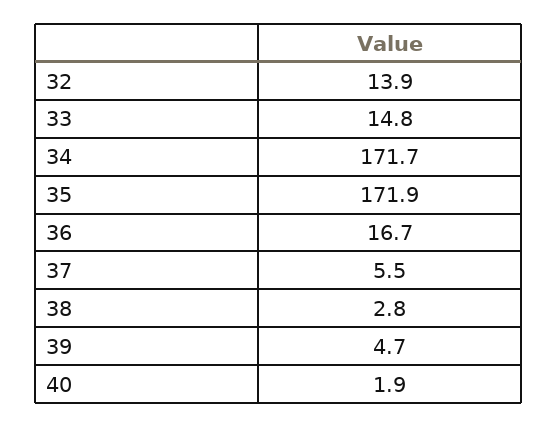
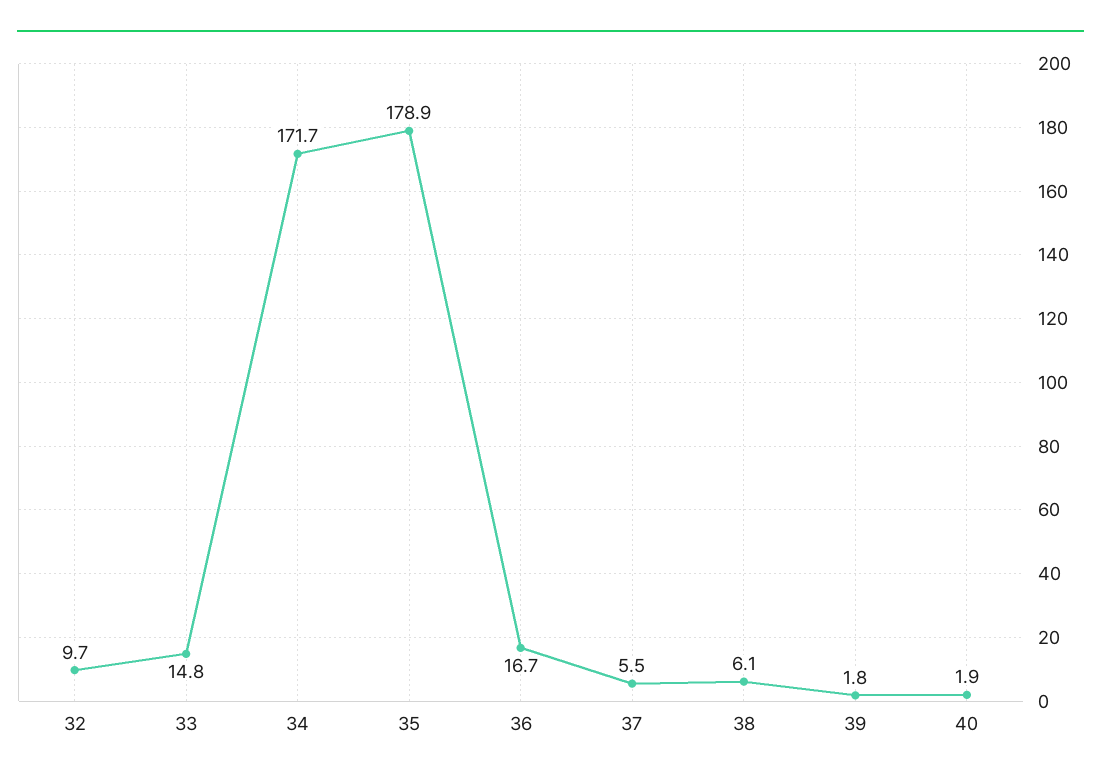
  {
-   "32": 13.9,
+   "32": 9.7,
    "33": 14.8,
    "34": 171.7,
-   "35": 171.9,
+   "35": 178.9,
    "36": 16.7,
    "37": 5.5,
-   "38": 2.8,
+   "38": 6.1,
-   "39": 4.7,
+   "39": 1.8,
    "40": 1.9
  }

